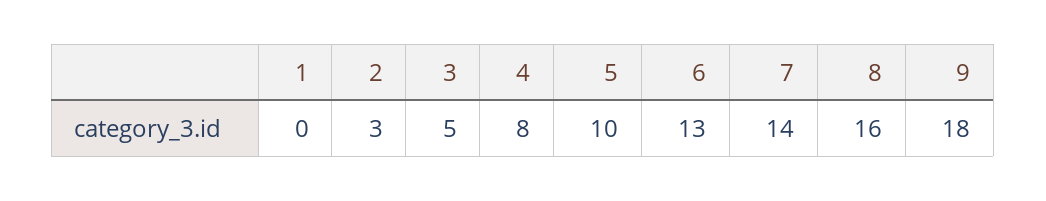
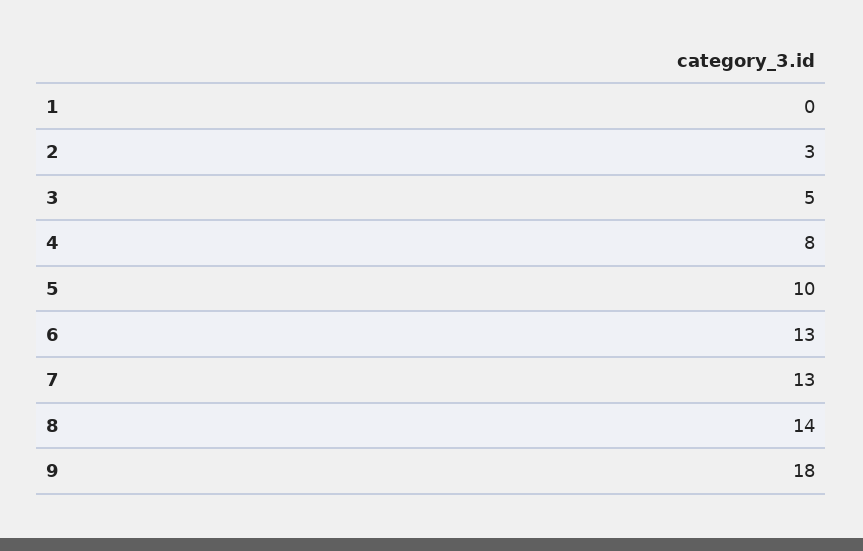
  {
    "1": 0,
    "2": 3,
    "3": 5,
    "4": 8,
    "5": 10,
    "6": 13,
-   "7": 14,
+   "7": 13,
-   "8": 16,
+   "8": 14,
    "9": 18
  }

